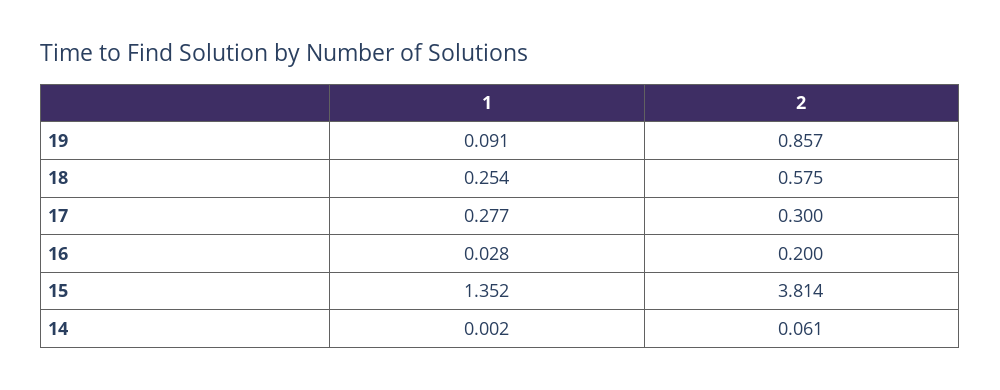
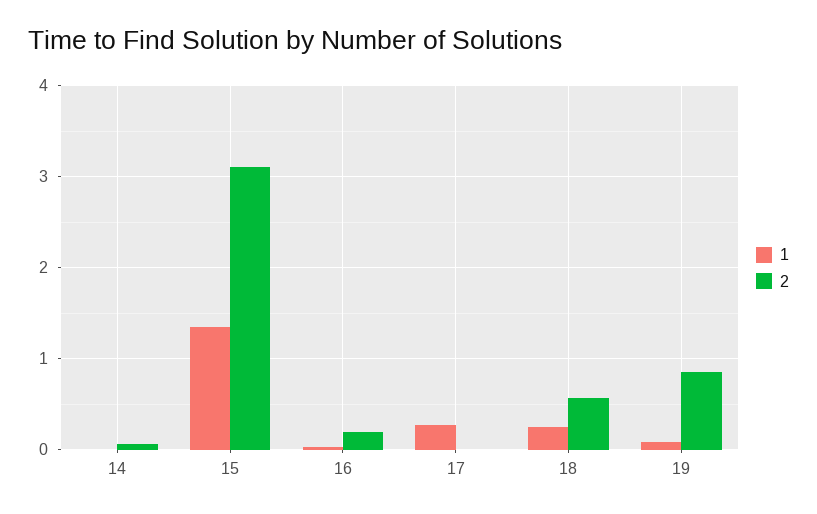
  {
    "1": {
      "19": 0.091,
      "18": 0.254,
      "17": 0.277,
      "16": 0.028,
      "15": 1.352,
      "14": 0.002
    },
    "2": {
      "19": 0.857,
      "18": 0.575,
-     "17": 0.3,
+     "17": 0,
      "16": 0.2,
-     "15": 3.814,
+     "15": 3.1,
      "14": 0.061
    }
  }

